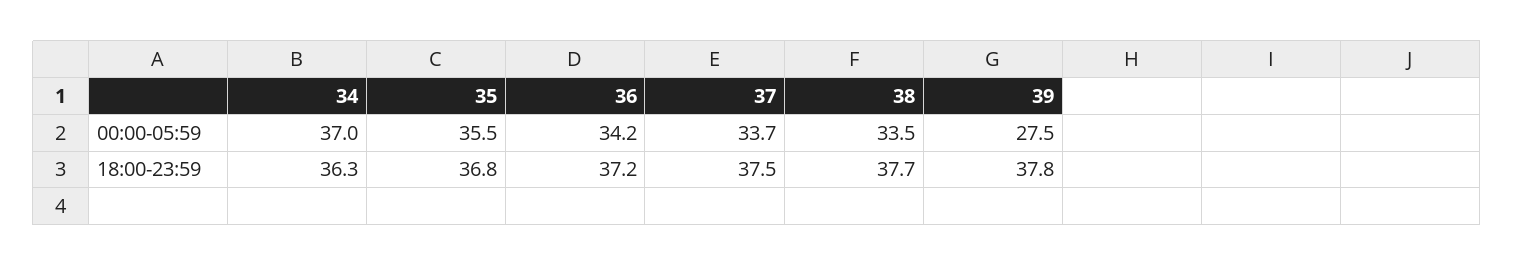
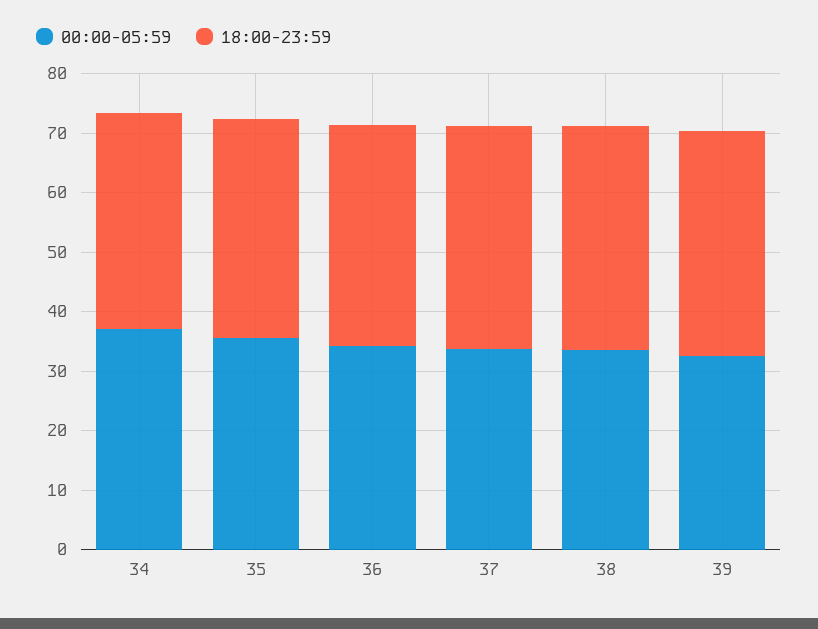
  {
    "00:00-05:59": {
      "34": 37,
      "35": 35.5,
      "36": 34.2,
      "37": 33.7,
      "38": 33.5,
-     "39": 27.5
+     "39": 32
    },
    "18:00-23:59": {
      "34": 36.3,
      "35": 36.8,
      "36": 37.2,
      "37": 37.5,
      "38": 37.7,
      "39": 37.8
    }
  }

